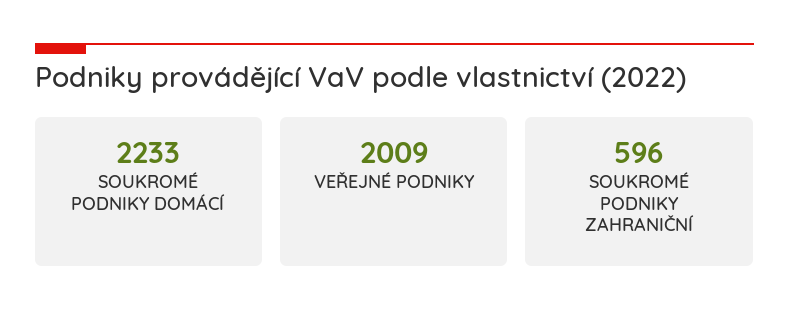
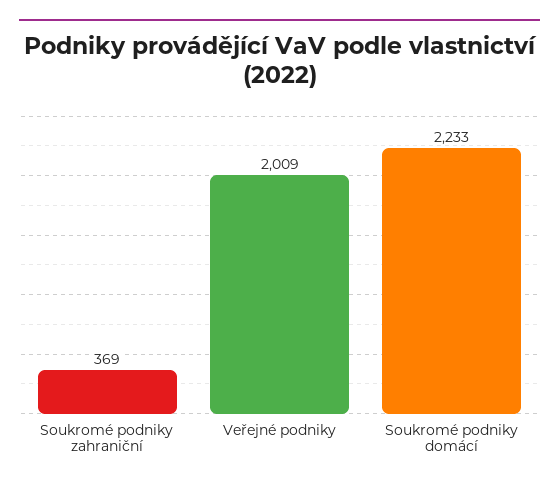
  {
    "SOUKROMÉ PODNIKY DOMÁCÍ": 2233,
    "VEŘEJNÉ PODNIKY": 2009,
-   "SOUKROMÉ PODNIKY ZAHRANIČNÍ": 596
+   "SOUKROMÉ PODNIKY ZAHRANIČNÍ": 369
  }

